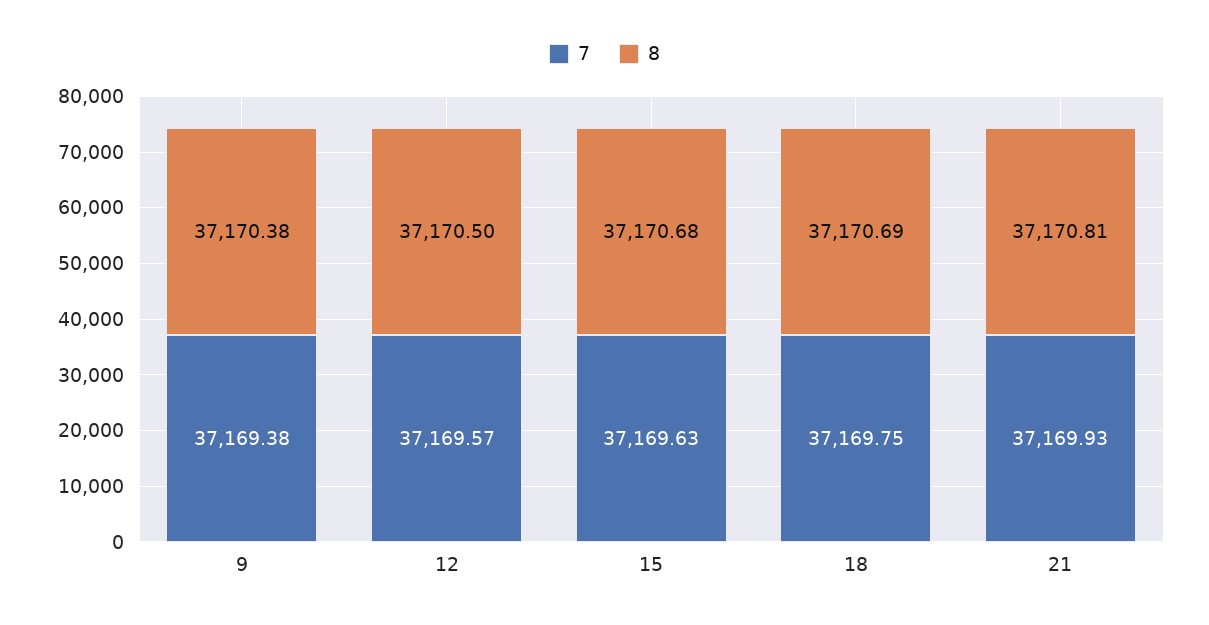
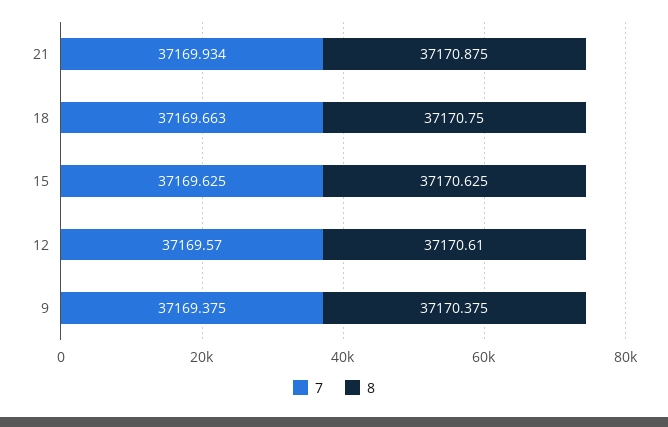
  {
    "7": {
      "9": 37169.375,
      "12": 37169.57,
      "15": 37169.625,
-     "18": 37169.75,
+     "18": 37169.663,
      "21": 37169.934
    },
    "8": {
      "9": 37170.375,
-     "12": 37170.5,
+     "12": 37170.61,
-     "15": 37170.68,
+     "15": 37170.625,
-     "18": 37170.69,
+     "18": 37170.75,
-     "21": 37170.81
+     "21": 37170.875
    }
  }

